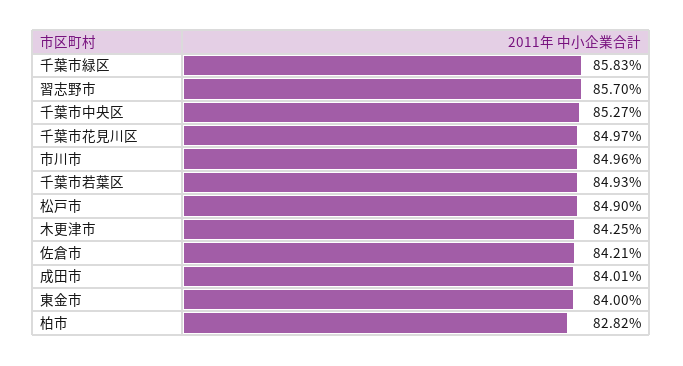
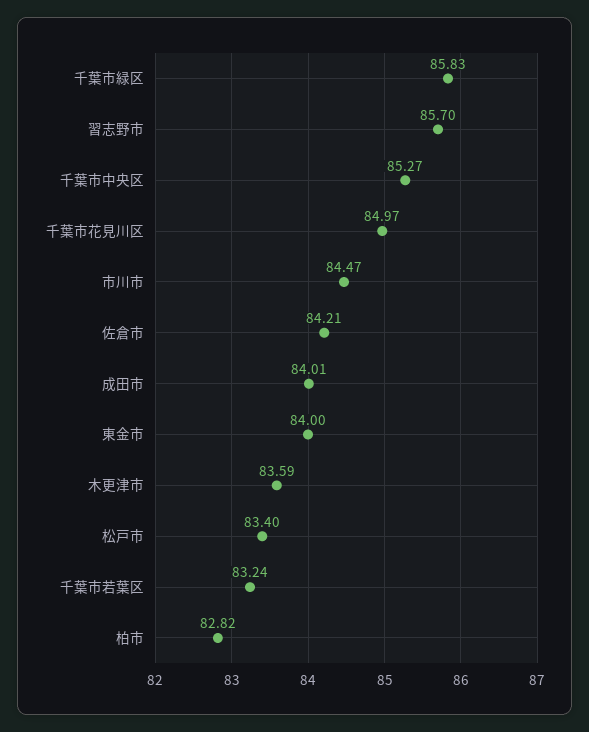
  {
    "千葉市緑区": 85.83,
    "習志野市": 85.7,
    "千葉市中央区": 85.27,
    "千葉市花見川区": 84.97,
-   "市川市": 84.96,
+   "市川市": 84.47,
-   "千葉市若葉区": 84.93,
+   "千葉市若葉区": 83.24,
-   "松戸市": 84.9,
+   "松戸市": 83.4,
-   "木更津市": 84.25,
+   "木更津市": 83.59,
    "佐倉市": 84.21,
    "成田市": 84.01,
    "東金市": 84,
    "柏市": 82.82
  }

